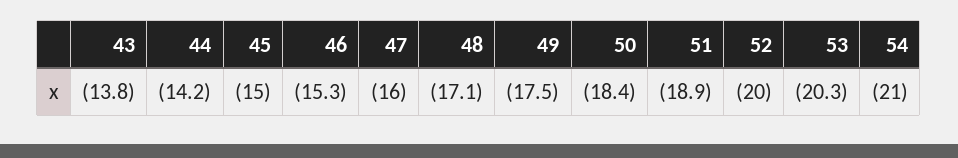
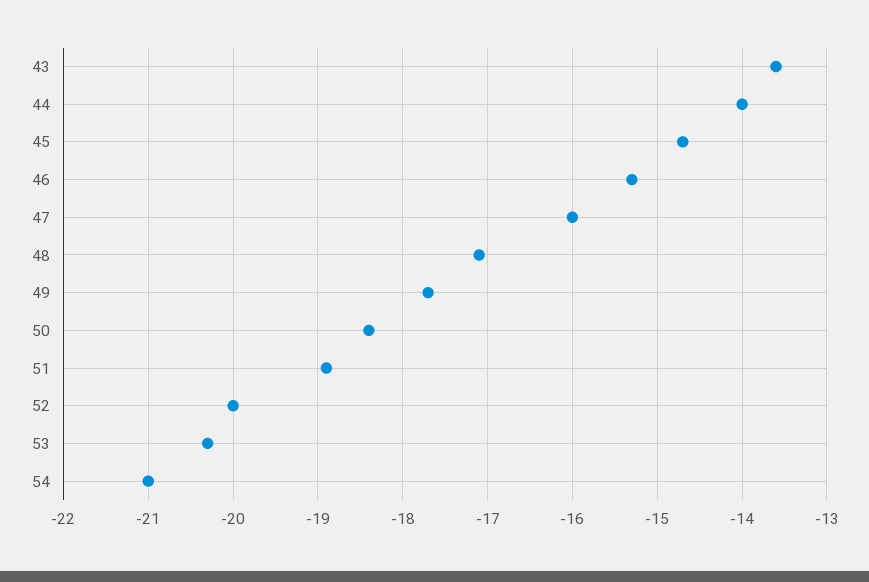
  {
-   "43": -13.8,
+   "43": -13.6,
-   "44": -14.2,
+   "44": -14,
-   "45": -15,
+   "45": -14.7,
    "46": -15.3,
    "47": -16,
    "48": -17.1,
-   "49": -17.5,
+   "49": -17.7,
    "50": -18.4,
    "51": -18.9,
    "52": -20,
    "53": -20.3,
    "54": -21
  }

